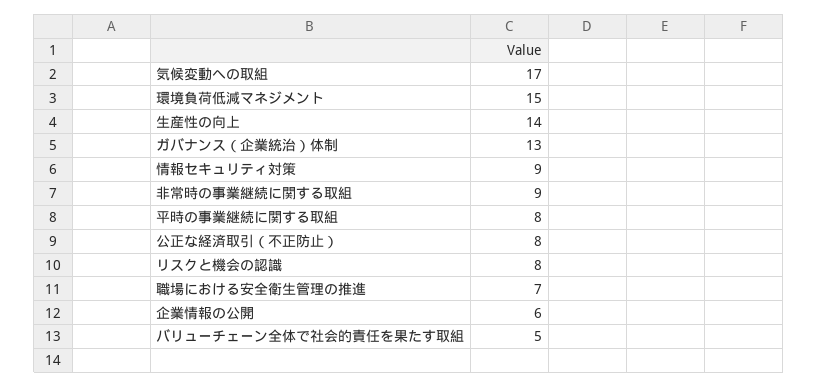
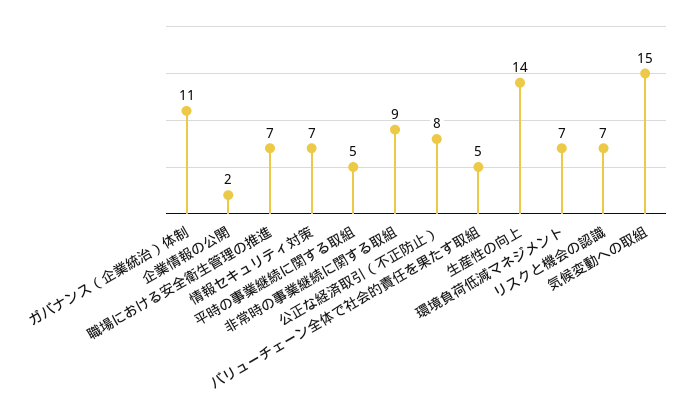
  {
-   "気候変動への取組": 17,
+   "気候変動への取組": 15,
-   "環境負荷低減マネジメント": 15,
+   "環境負荷低減マネジメント": 7,
    "生産性の向上": 14,
-   "ガバナンス（企業統治）体制": 13,
+   "ガバナンス（企業統治）体制": 11,
-   "情報セキュリティ対策": 9,
+   "情報セキュリティ対策": 7,
    "非常時の事業継続に関する取組": 9,
-   "平時の事業継続に関する取組": 8,
+   "平時の事業継続に関する取組": 5,
    "公正な経済取引（不正防止）": 8,
-   "リスクと機会の認識": 8,
+   "リスクと機会の認識": 7,
    "職場における安全衛生管理の推進": 7,
-   "企業情報の公開": 6,
+   "企業情報の公開": 2,
    "バリューチェーン全体で社会的責任を果たす取組": 5
  }

